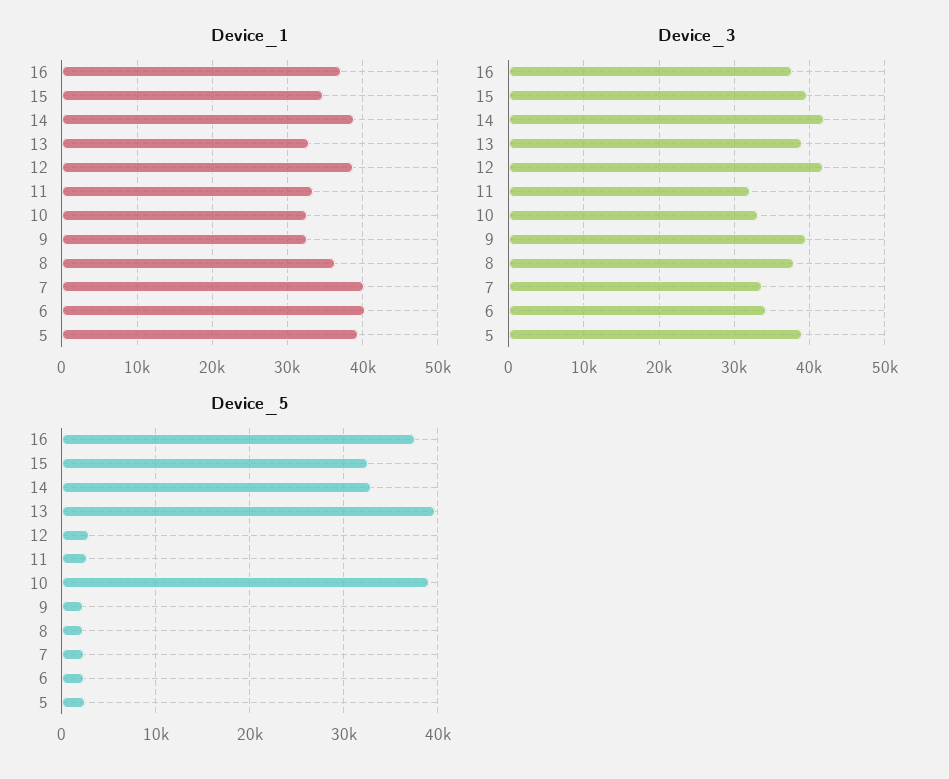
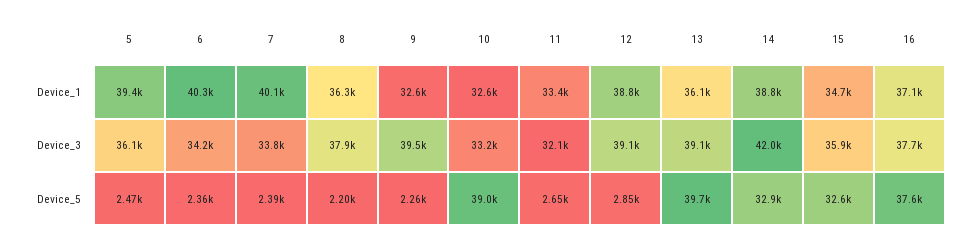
  {
    "Device_1": {
      "16": 37100,
      "15": 34700,
      "14": 38800,
-     "13": 33000,
+     "13": 36100,
      "12": 38800,
      "11": 33400,
      "10": 32600,
      "9": 32600,
      "8": 36300,
      "7": 40100,
      "6": 40300,
      "5": 39400
    },
    "Device_3": {
      "16": 37700,
-     "15": 40000,
+     "15": 35900,
      "14": 42000,
      "13": 39100,
-     "12": 42000,
+     "12": 39100,
      "11": 32100,
      "10": 33200,
      "9": 39500,
      "8": 37900,
      "7": 33800,
      "6": 34200,
-     "5": 39000
+     "5": 36100
    },
    "Device_5": {
      "16": 37600,
      "15": 32600,
      "14": 32900,
      "13": 39700,
      "12": 2850,
      "11": 2650,
      "10": 39000,
      "9": 2260,
      "8": 2200,
      "7": 2390,
      "6": 2360,
      "5": 2470
    }
  }

